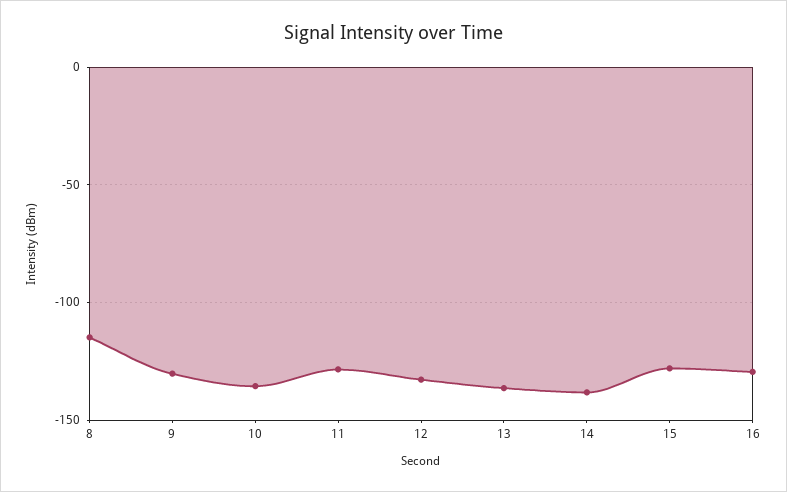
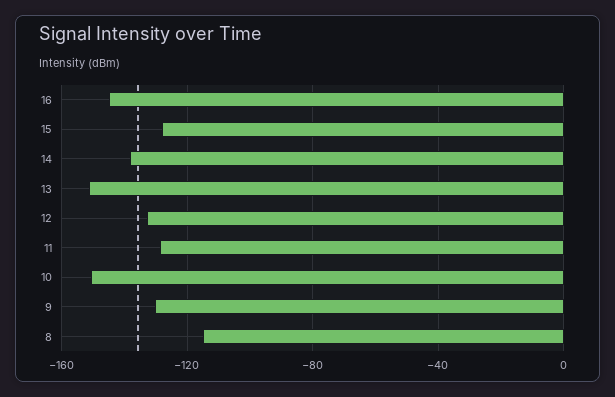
  {
    "8": -115,
    "9": -130,
-   "10": -135,
+   "10": -150,
    "11": -130,
    "12": -135,
-   "13": -135,
+   "13": -150,
    "14": -140,
    "15": -130,
-   "16": -130
+   "16": -145
  }

